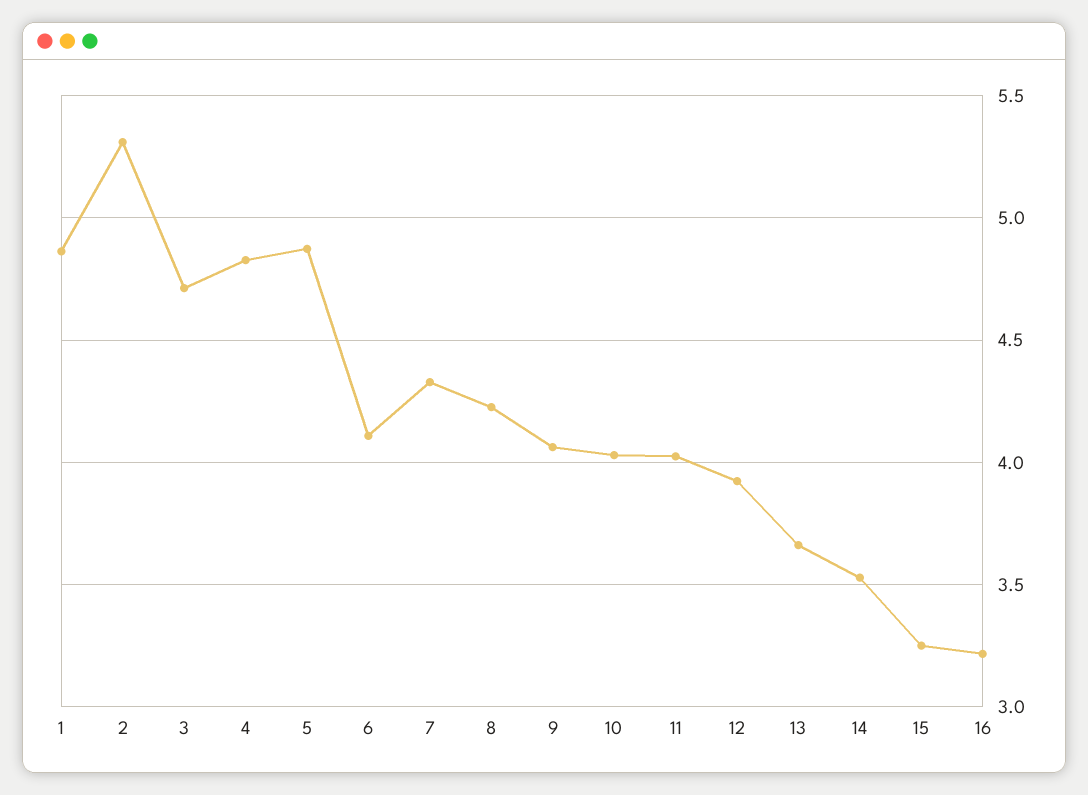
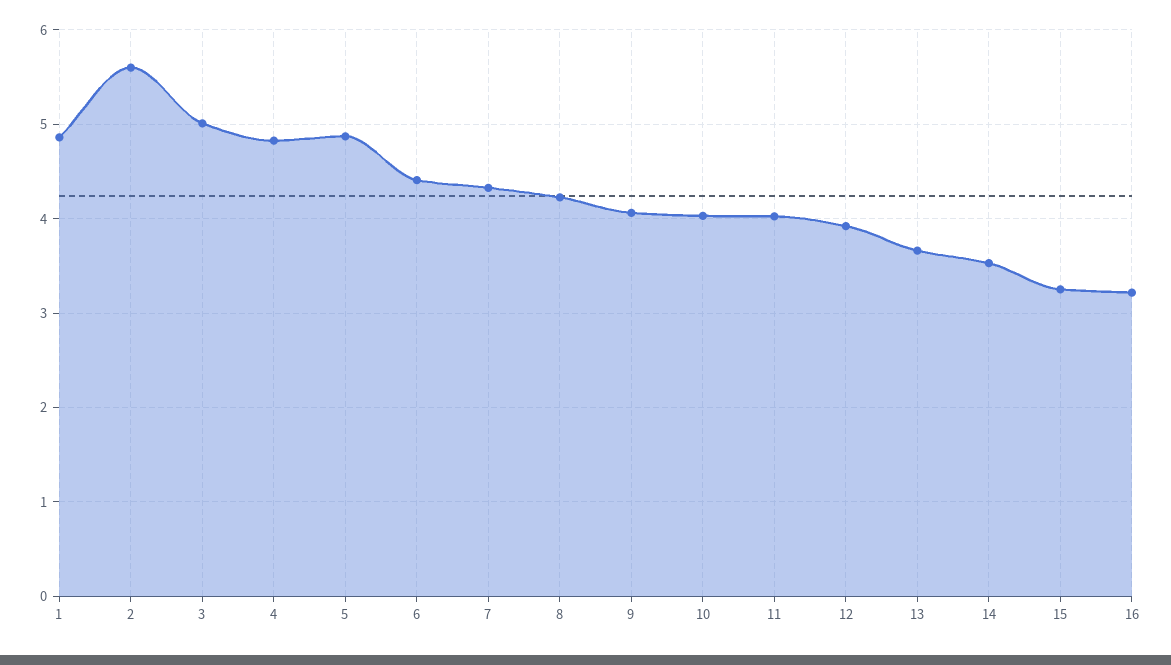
  {
    "1": 4.85,
-   "2": 5.3,
+   "2": 5.6,
-   "3": 4.7,
+   "3": 5,
    "4": 4.85,
    "5": 4.85,
-   "6": 4.1,
+   "6": 4.4,
    "7": 4.35,
    "8": 4.25,
    "9": 4.05,
    "10": 4.05,
    "11": 4.05,
    "12": 3.9,
    "13": 3.65,
    "14": 3.55,
    "15": 3.25,
    "16": 3.2
  }

